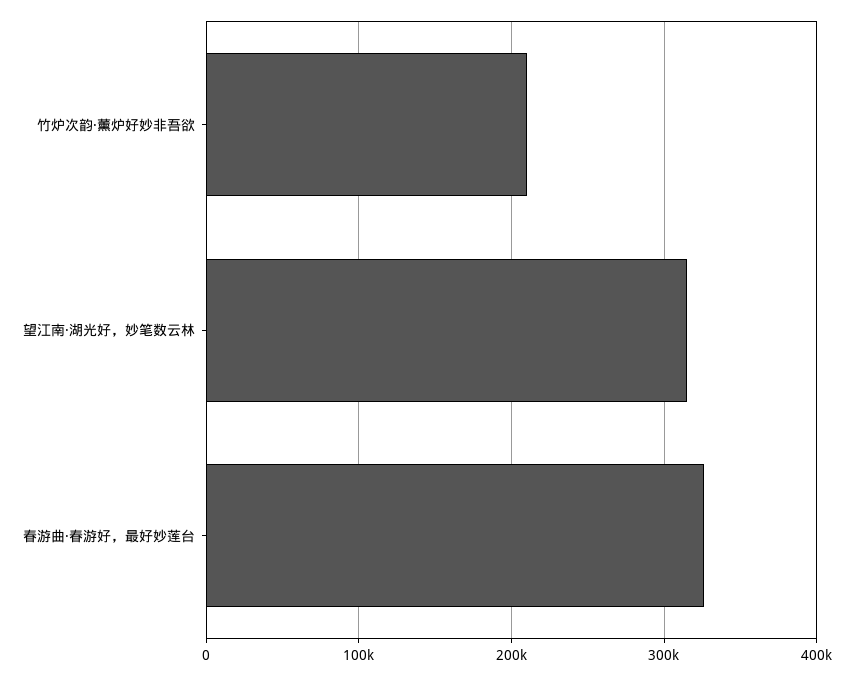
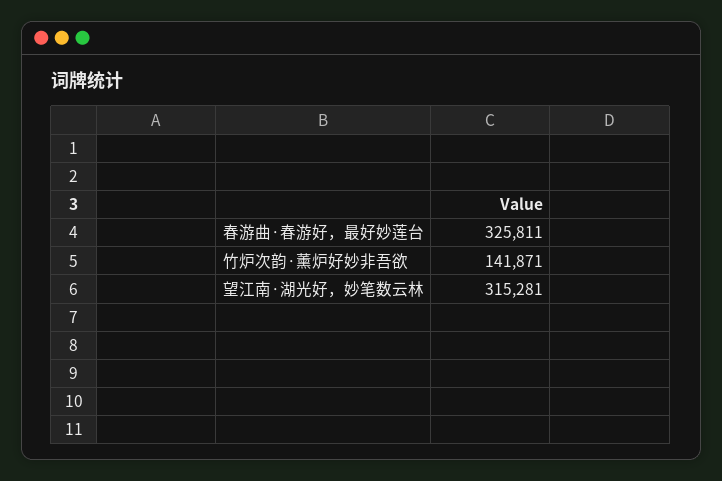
  {
-   "竹炉次韵·薰炉好妙非吾欲": 210000,
+   "竹炉次韵·薰炉好妙非吾欲": 141871,
    "望江南·湖光好，妙笔数云林": 315281,
    "春游曲·春游好，最好妙莲台": 325811
  }

